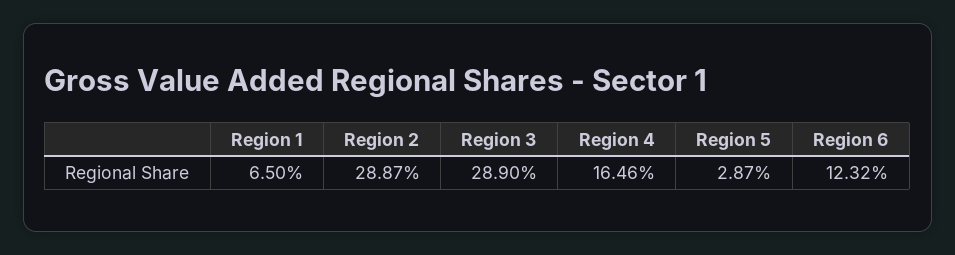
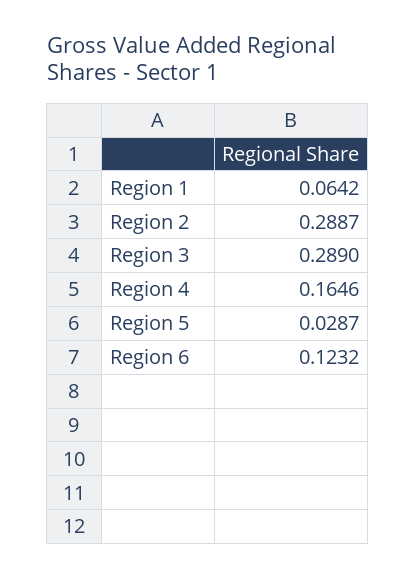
  {
-   "Region 1": 0.065,
+   "Region 1": 0.0642,
    "Region 2": 0.2887,
    "Region 3": 0.289,
    "Region 4": 0.1646,
    "Region 5": 0.0287,
    "Region 6": 0.1232
  }

